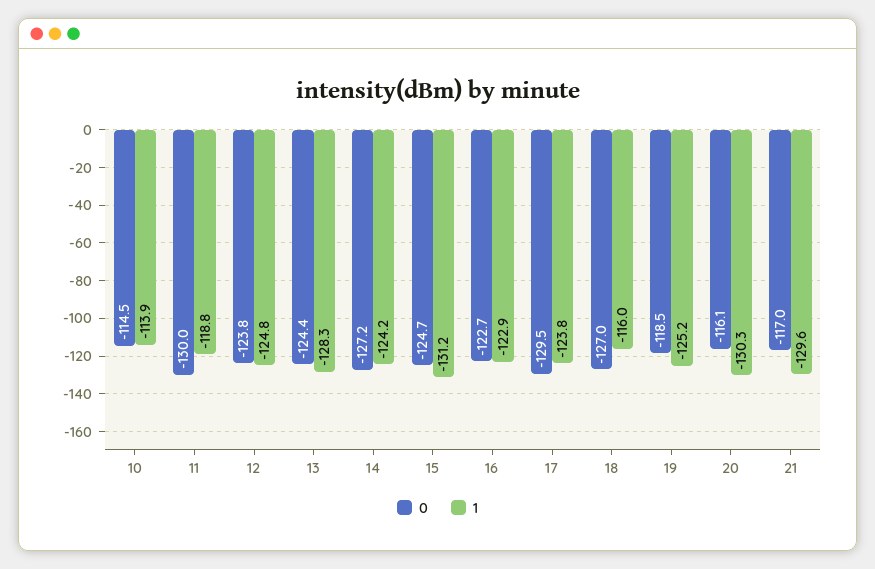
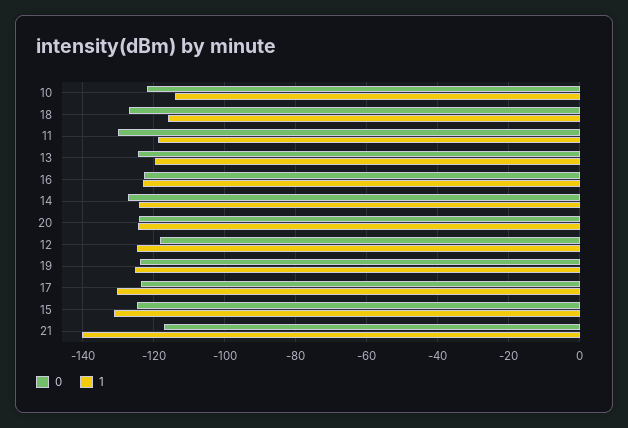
  {
    "0": {
-     "10": -114.5,
+     "10": -122,
      "11": -130,
-     "12": -123.8,
+     "12": -118,
      "13": -124.4,
      "14": -127.2,
      "15": -124.7,
      "16": -122.7,
-     "17": -129.5,
+     "17": -124,
      "18": -127,
-     "19": -118.5,
+     "19": -124,
-     "20": -116.1,
+     "20": -124,
      "21": -117
    },
    "1": {
      "10": -113.9,
      "11": -118.8,
      "12": -124.8,
-     "13": -128.3,
+     "13": -120,
      "14": -124.2,
      "15": -131.2,
      "16": -122.9,
-     "17": -123.8,
+     "17": -130,
      "18": -116,
      "19": -125.2,
-     "20": -130.3,
+     "20": -124,
-     "21": -129.6
+     "21": -140
    }
  }

